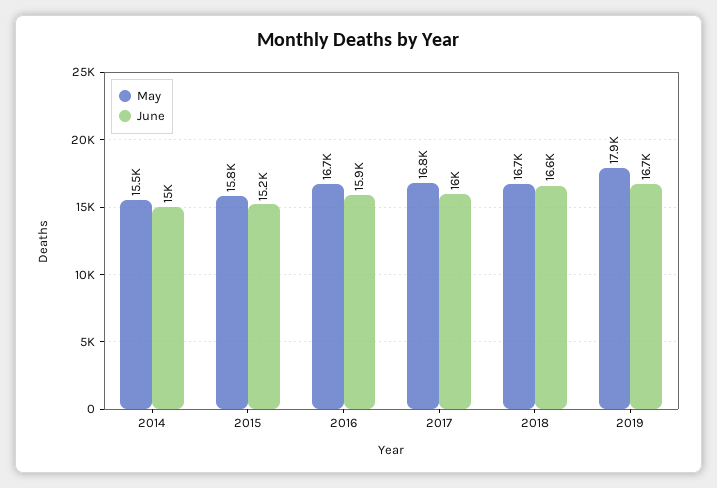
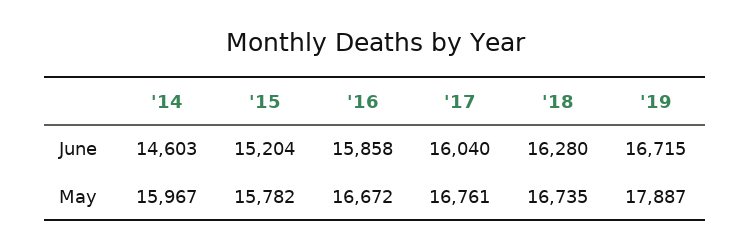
  {
    "May": {
-     "2014": 15500,
+     "2014": 15967,
      "2015": 15782,
      "2016": 16672,
      "2017": 16761,
      "2018": 16735,
      "2019": 17887
    },
    "June": {
-     "2014": 15000,
+     "2014": 14603,
      "2015": 15204,
      "2016": 15858,
      "2017": 16040,
-     "2018": 16600,
+     "2018": 16280,
      "2019": 16715
    }
  }

